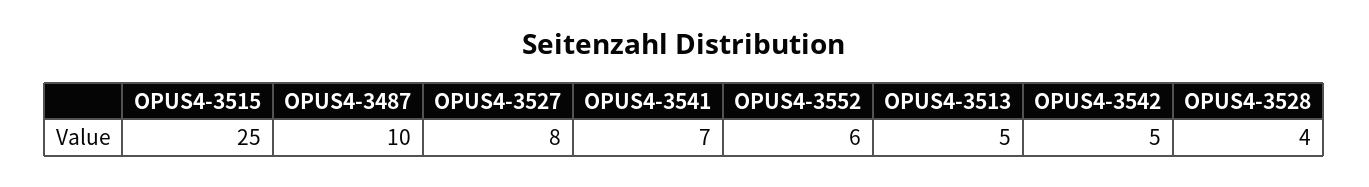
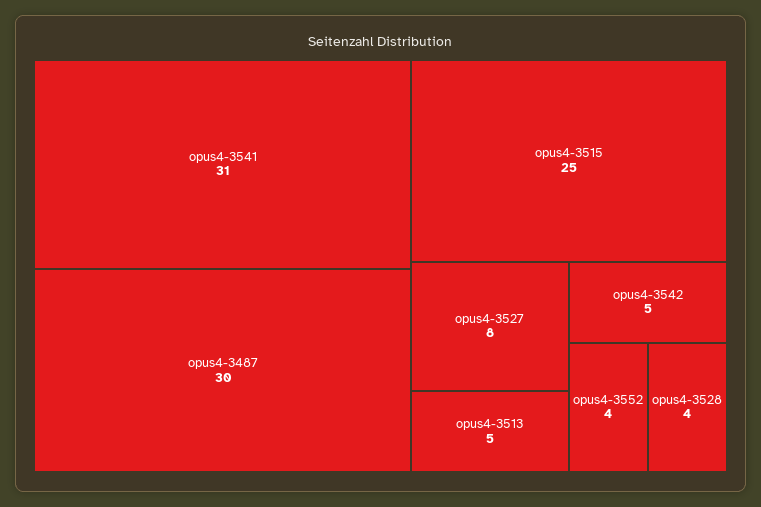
  {
    "OPUS4-3515": 25,
-   "OPUS4-3487": 10,
+   "OPUS4-3487": 30,
    "OPUS4-3527": 8,
-   "OPUS4-3541": 7,
+   "OPUS4-3541": 31,
-   "OPUS4-3552": 6,
+   "OPUS4-3552": 4,
    "OPUS4-3513": 5,
    "OPUS4-3542": 5,
    "OPUS4-3528": 4
  }

